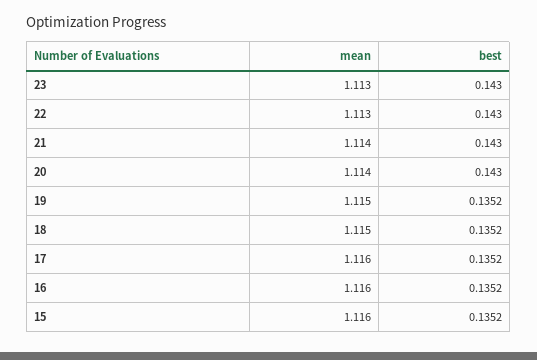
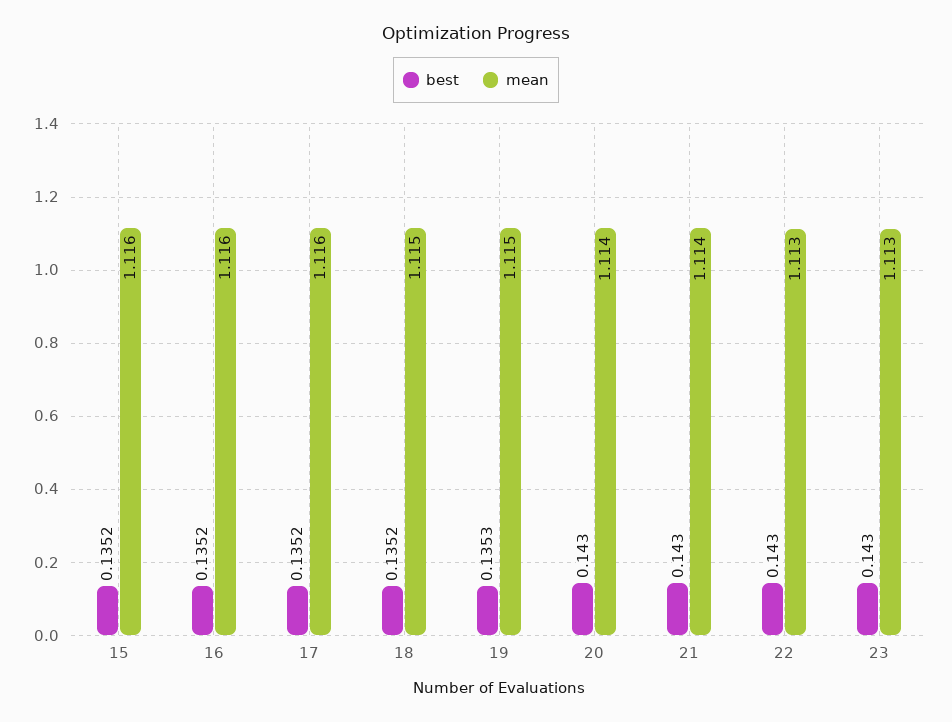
  {
    "mean": {
      "23": 1.113,
      "22": 1.113,
      "21": 1.114,
      "20": 1.114,
      "19": 1.115,
      "18": 1.115,
      "17": 1.116,
      "16": 1.116,
      "15": 1.116
    },
    "best": {
      "23": 0.143,
      "22": 0.143,
      "21": 0.143,
      "20": 0.143,
-     "19": 0.1352,
+     "19": 0.1353,
      "18": 0.1352,
      "17": 0.1352,
      "16": 0.1352,
      "15": 0.1352
    }
  }

